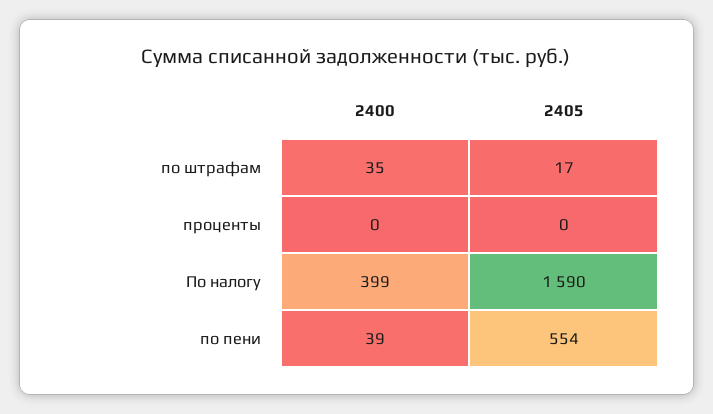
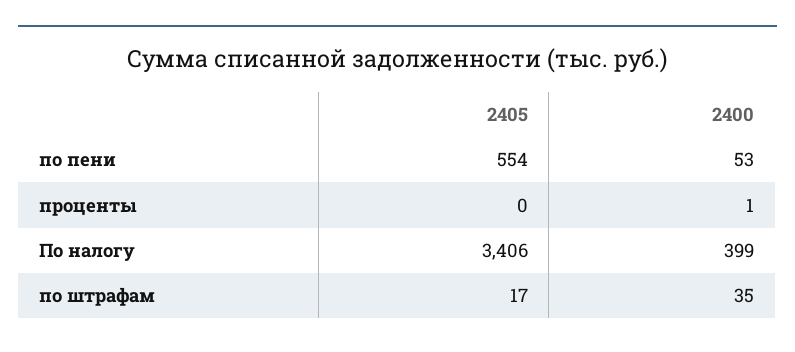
  {
    "2400": {
      "по штрафам": 35,
-     "проценты": 0,
+     "проценты": 1,
      "По налогу": 399,
-     "по пени": 39
+     "по пени": 53
    },
    "2405": {
      "по штрафам": 17,
      "проценты": 0,
-     "По налогу": 1590,
+     "По налогу": 3406,
      "по пени": 554
    }
  }

